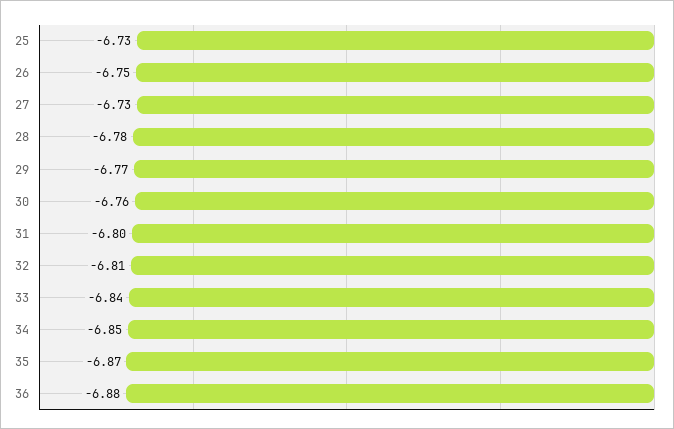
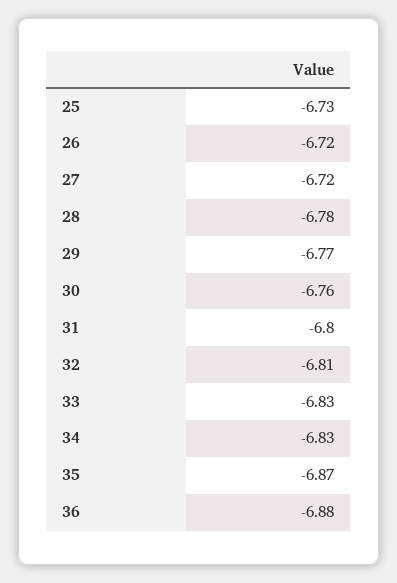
  {
    "25": -6.73,
-   "26": -6.75,
+   "26": -6.72,
-   "27": -6.73,
+   "27": -6.72,
    "28": -6.78,
    "29": -6.77,
    "30": -6.76,
    "31": -6.8,
    "32": -6.81,
-   "33": -6.84,
+   "33": -6.83,
-   "34": -6.85,
+   "34": -6.83,
    "35": -6.87,
    "36": -6.88
  }

